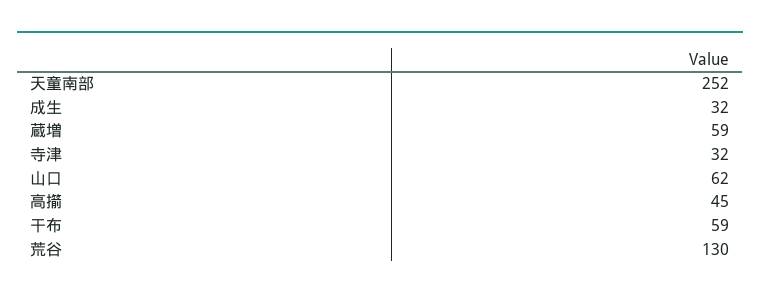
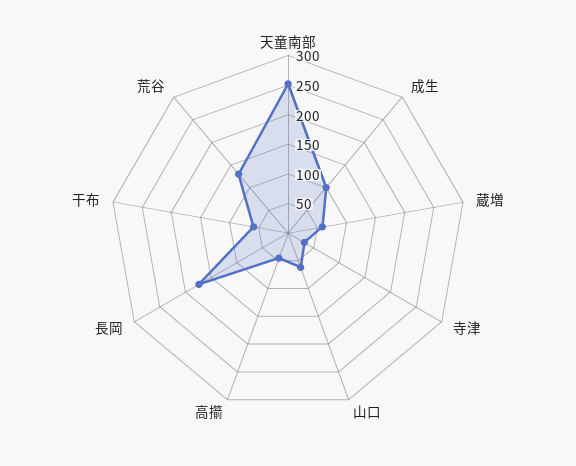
  {
    "天童南部": 252,
-   "成生": 32,
+   "成生": 100,
    "蔵増": 59,
    "寺津": 32,
    "山口": 62,
    "高擶": 45,
    "干布": 59,
-   "荒谷": 130
+   "荒谷": 130,
+   "長岡": 175
  }

